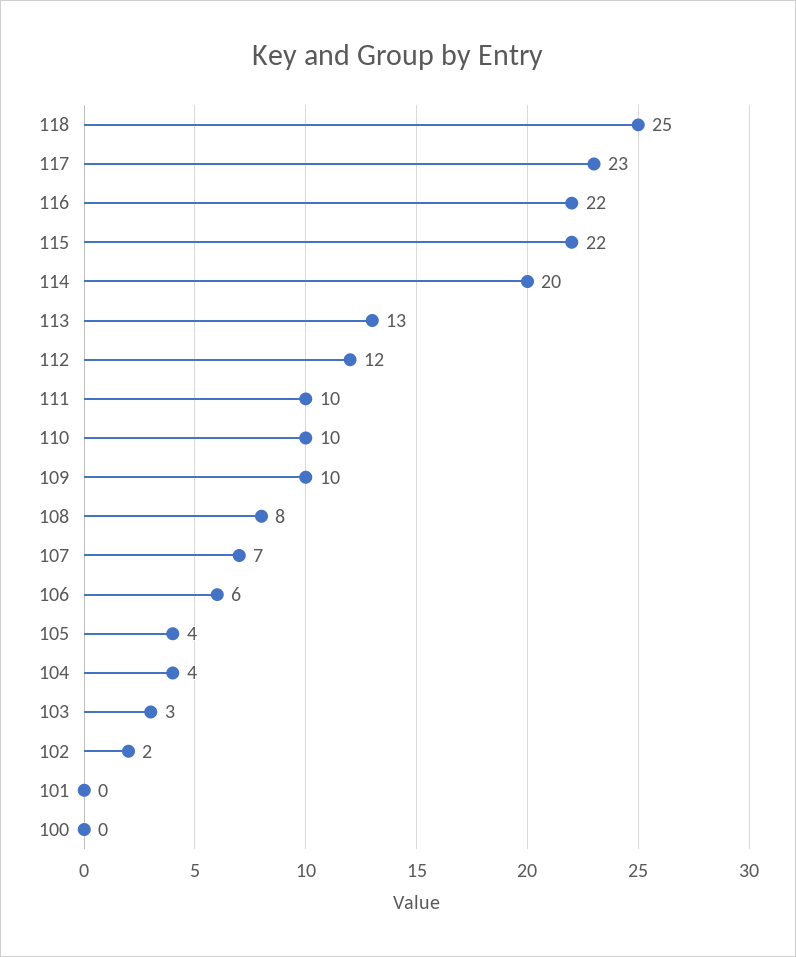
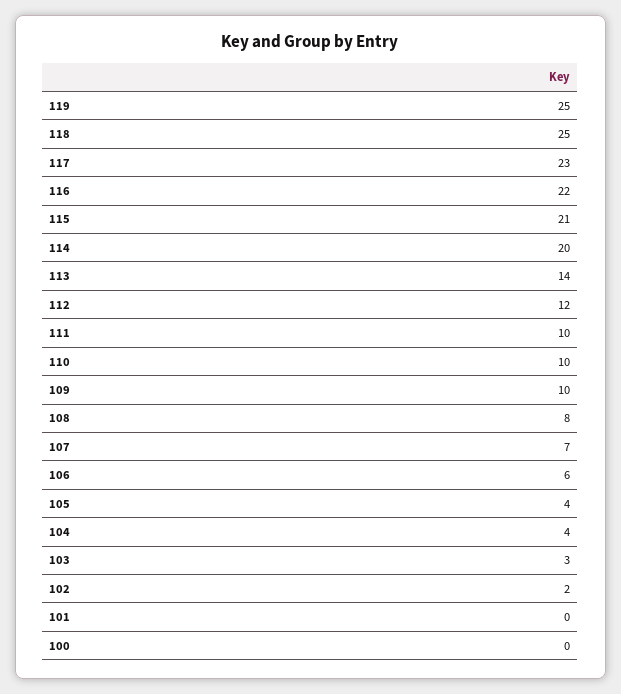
  {
    "118": 25,
    "117": 23,
    "116": 22,
-   "115": 22,
+   "115": 21,
    "114": 20,
-   "113": 13,
+   "113": 14,
    "112": 12,
    "111": 10,
    "110": 10,
    "109": 10,
    "108": 8,
    "107": 7,
    "106": 6,
    "105": 4,
    "104": 4,
    "103": 3,
    "102": 2,
    "101": 0,
-   "100": 0
+   "100": 0,
+   "119": 25
  }

